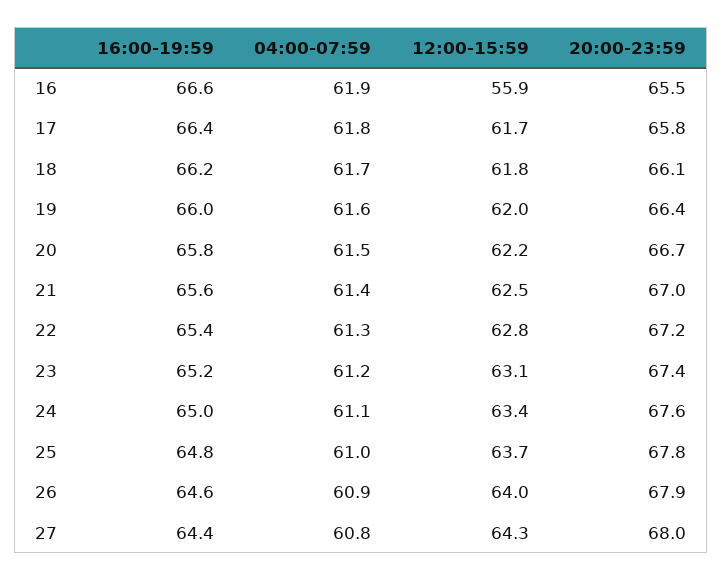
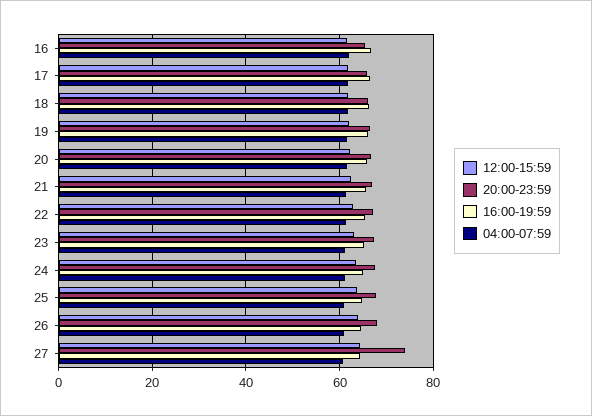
  {
    "16:00-19:59": {
      "16": 66.6,
      "17": 66.4,
      "18": 66.2,
      "19": 66,
      "20": 65.8,
      "21": 65.6,
      "22": 65.4,
      "23": 65.2,
      "24": 65,
      "25": 64.8,
      "26": 64.6,
      "27": 64.4
    },
    "04:00-07:59": {
      "16": 61.9,
      "17": 61.8,
      "18": 61.7,
      "19": 61.6,
      "20": 61.5,
      "21": 61.4,
      "22": 61.3,
      "23": 61.2,
      "24": 61.1,
      "25": 61,
      "26": 60.9,
      "27": 60.8
    },
    "12:00-15:59": {
-     "16": 55.9,
+     "16": 62,
      "17": 61.7,
      "18": 61.8,
      "19": 62,
      "20": 62.2,
      "21": 62.5,
      "22": 62.8,
      "23": 63.1,
      "24": 63.4,
      "25": 63.7,
      "26": 64,
      "27": 64.3
    },
    "20:00-23:59": {
      "16": 65.5,
      "17": 65.8,
      "18": 66.1,
      "19": 66.4,
      "20": 66.7,
      "21": 67,
      "22": 67.2,
      "23": 67.4,
      "24": 67.6,
      "25": 67.8,
      "26": 67.9,
-     "27": 68
+     "27": 74
    }
  }

